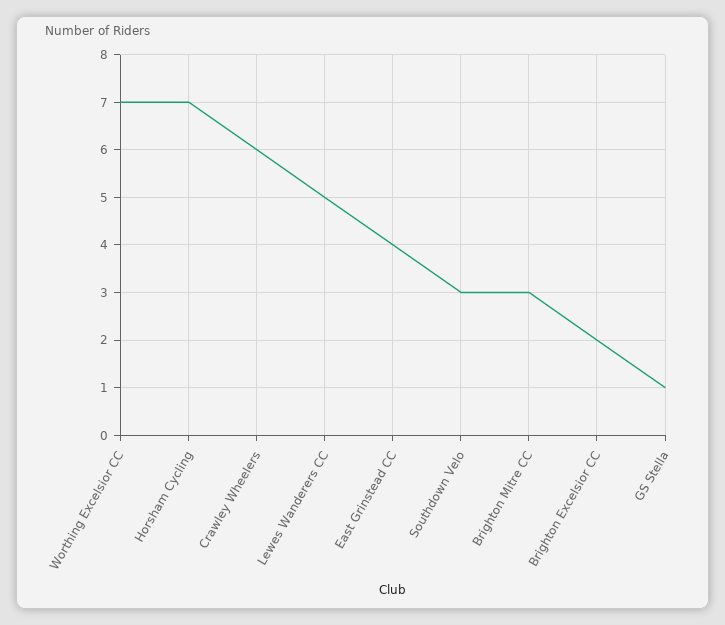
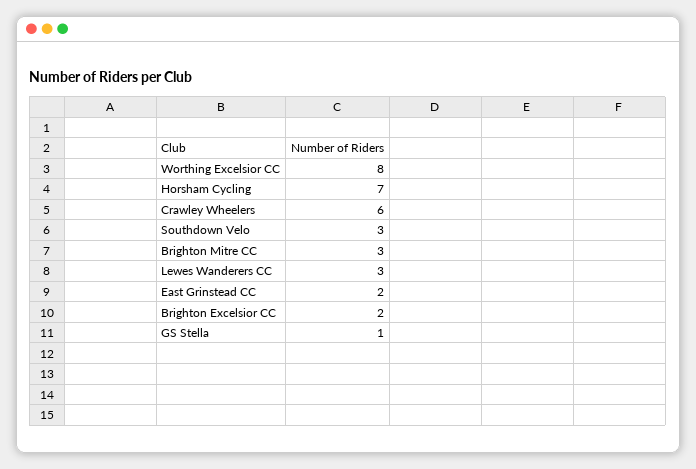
  {
-   "Worthing Excelsior CC": 7,
+   "Worthing Excelsior CC": 8,
    "Horsham Cycling": 7,
    "Crawley Wheelers": 6,
-   "Lewes Wanderers CC": 5,
+   "Lewes Wanderers CC": 3,
-   "East Grinstead CC": 4,
+   "East Grinstead CC": 2,
    "Southdown Velo": 3,
    "Brighton Mitre CC": 3,
    "Brighton Excelsior CC": 2,
    "GS Stella": 1
  }

